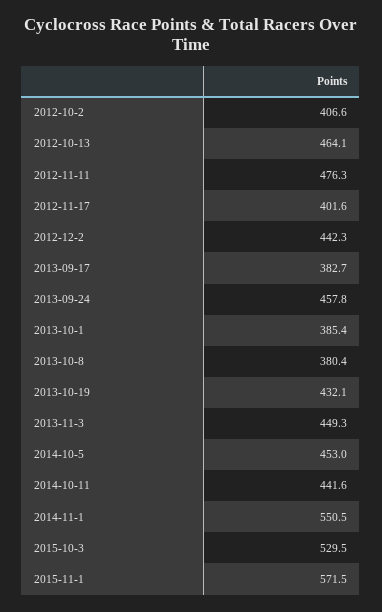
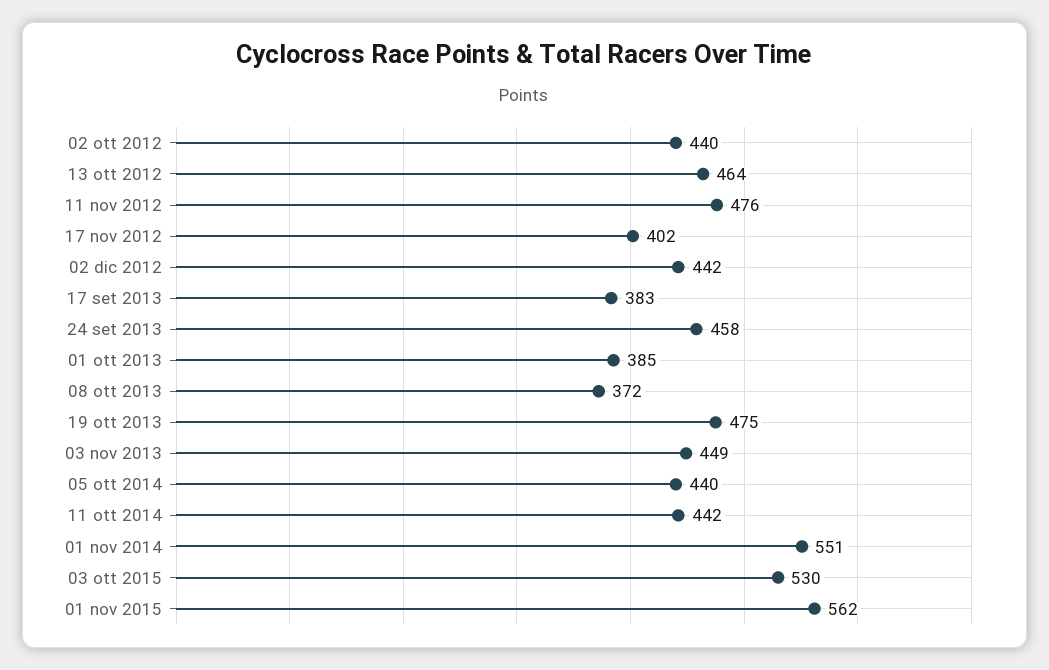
  {
-   "2012-10-2": 406.6,
+   "2012-10-2": 440,
    "2012-10-13": 464.1,
    "2012-11-11": 476.3,
    "2012-11-17": 401.6,
    "2012-12-2": 442.3,
    "2013-09-17": 382.7,
    "2013-09-24": 457.8,
    "2013-10-1": 385.4,
-   "2013-10-8": 380.4,
+   "2013-10-8": 372,
-   "2013-10-19": 432.1,
+   "2013-10-19": 475,
    "2013-11-3": 449.3,
-   "2014-10-5": 453,
+   "2014-10-5": 440,
    "2014-10-11": 441.6,
    "2014-11-1": 550.5,
    "2015-10-3": 529.5,
-   "2015-11-1": 571.5
+   "2015-11-1": 562
  }

